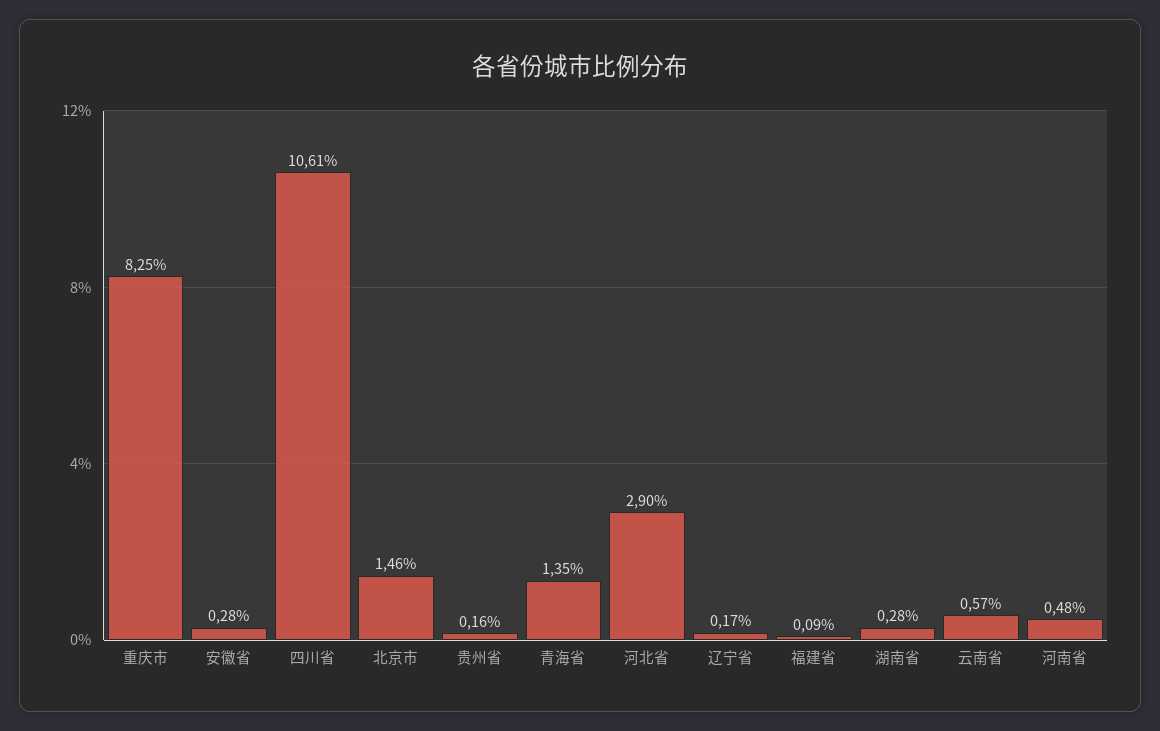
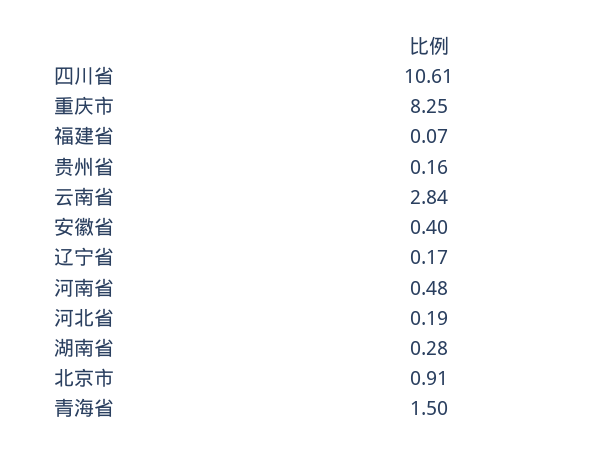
  {
    "重庆市": 8.25,
-   "安徽省": 0.28,
+   "安徽省": 0.4,
    "四川省": 10.61,
-   "北京市": 1.46,
+   "北京市": 0.91,
    "贵州省": 0.16,
-   "青海省": 1.35,
+   "青海省": 1.5,
-   "河北省": 2.9,
+   "河北省": 0.19,
    "辽宁省": 0.17,
-   "福建省": 0.09,
+   "福建省": 0.07,
    "湖南省": 0.28,
-   "云南省": 0.57,
+   "云南省": 2.84,
    "河南省": 0.48
  }

